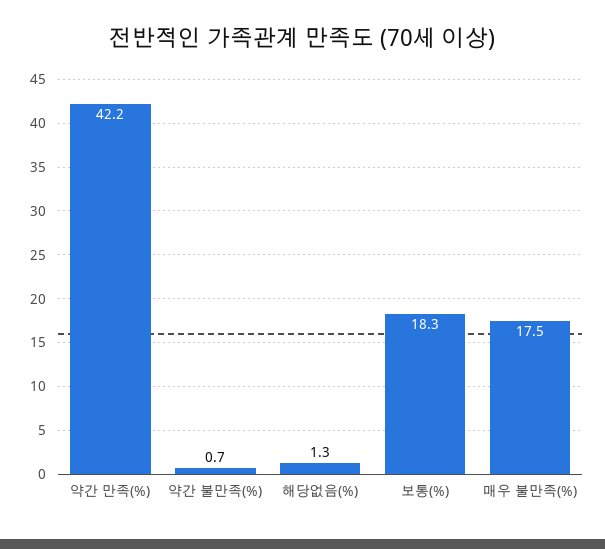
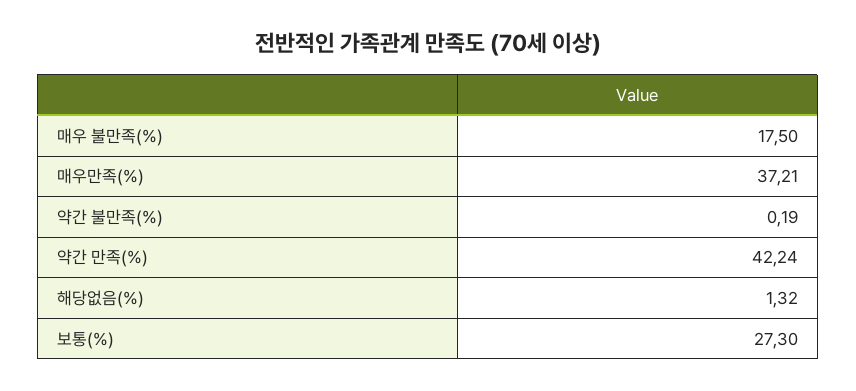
  {
    "약간 만족(%)": 42.24,
-   "약간 불만족(%)": 0.7,
+   "약간 불만족(%)": 0.19,
    "해당없음(%)": 1.32,
-   "보통(%)": 18.3,
+   "보통(%)": 27.3,
-   "매우 불만족(%)": 17.5
+   "매우 불만족(%)": 17.5,
+   "매우만족(%)": 37.21
  }

